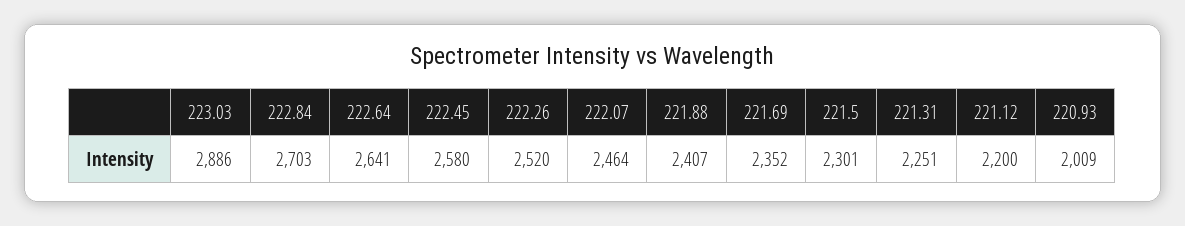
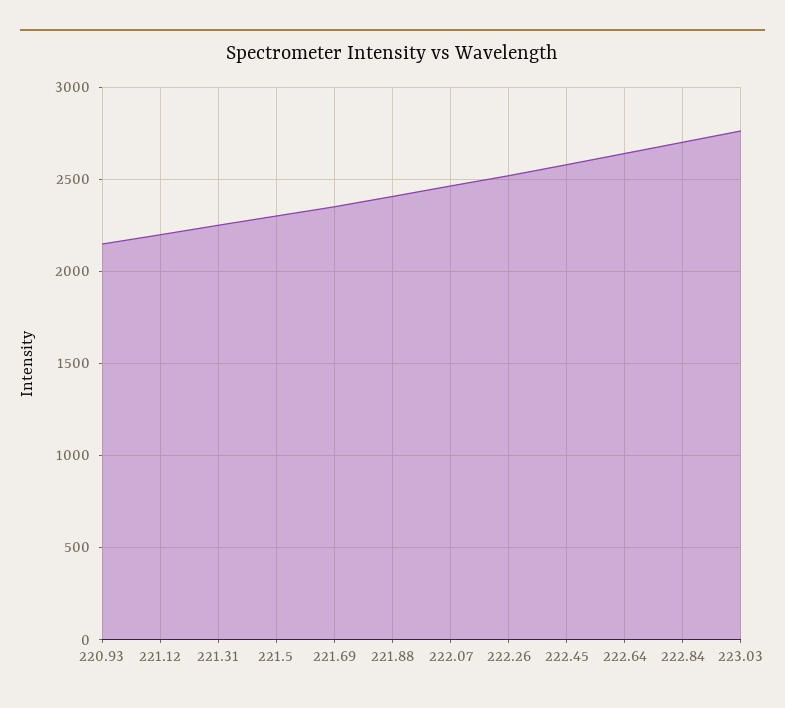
  {
-   "223.03": 2886,
+   "223.03": 2750,
    "222.84": 2703,
    "222.64": 2641,
    "222.45": 2580,
    "222.26": 2520,
    "222.07": 2464,
    "221.88": 2407,
    "221.69": 2352,
    "221.5": 2301,
    "221.31": 2251,
    "221.12": 2200,
-   "220.93": 2009
+   "220.93": 2150
  }

